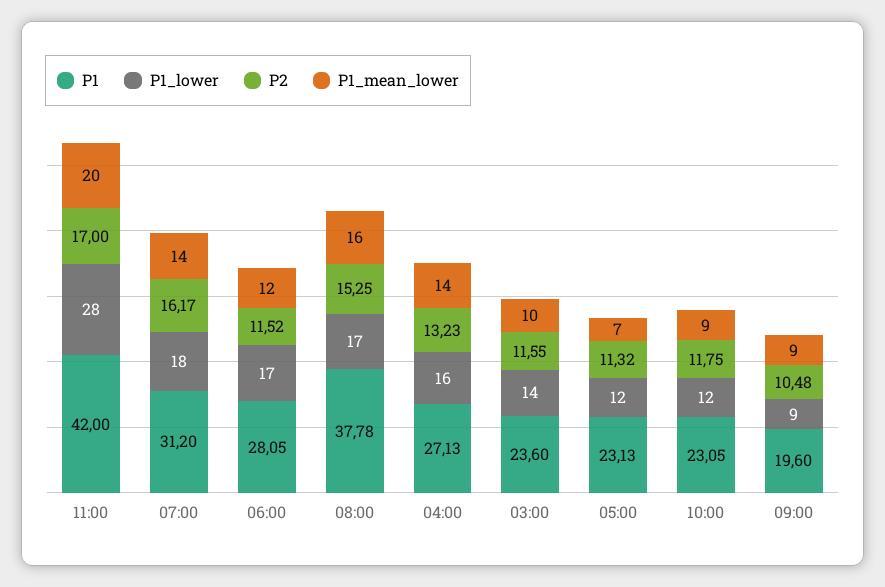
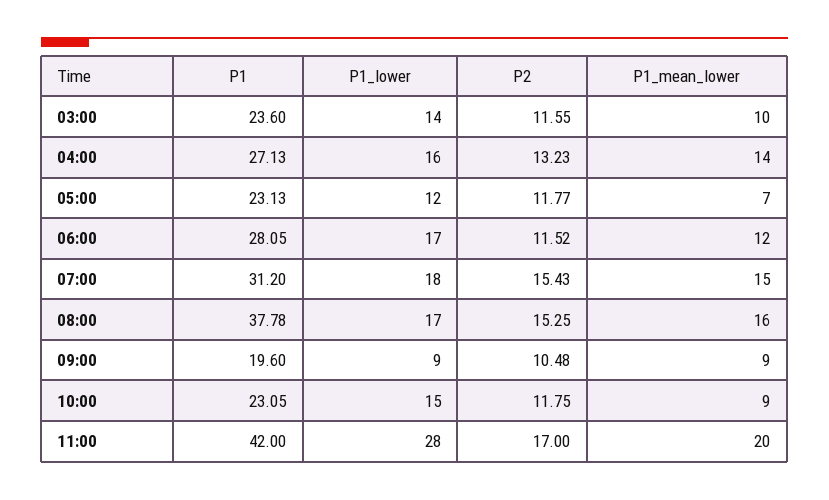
  {
    "P1": {
      "11:00": 42,
      "07:00": 31.2,
      "06:00": 28.05,
      "08:00": 37.78,
      "04:00": 27.13,
      "03:00": 23.6,
      "05:00": 23.13,
      "10:00": 23.05,
      "09:00": 19.6
    },
    "P1_lower": {
      "11:00": 28,
      "07:00": 18,
      "06:00": 17,
      "08:00": 17,
      "04:00": 16,
      "03:00": 14,
      "05:00": 12,
-     "10:00": 12,
+     "10:00": 15,
      "09:00": 9
    },
    "P2": {
      "11:00": 17,
-     "07:00": 16.17,
+     "07:00": 15.43,
      "06:00": 11.52,
      "08:00": 15.25,
      "04:00": 13.23,
      "03:00": 11.55,
-     "05:00": 11.32,
+     "05:00": 11.77,
      "10:00": 11.75,
      "09:00": 10.48
    },
    "P1_mean_lower": {
      "11:00": 20,
-     "07:00": 14,
+     "07:00": 15,
      "06:00": 12,
      "08:00": 16,
      "04:00": 14,
      "03:00": 10,
      "05:00": 7,
      "10:00": 9,
      "09:00": 9
    }
  }

